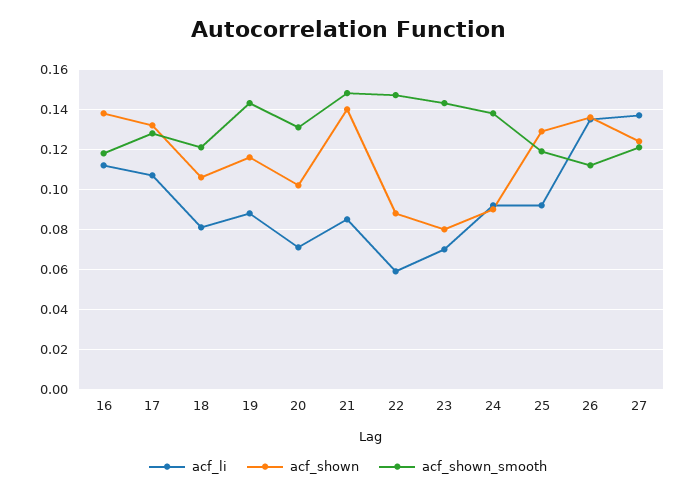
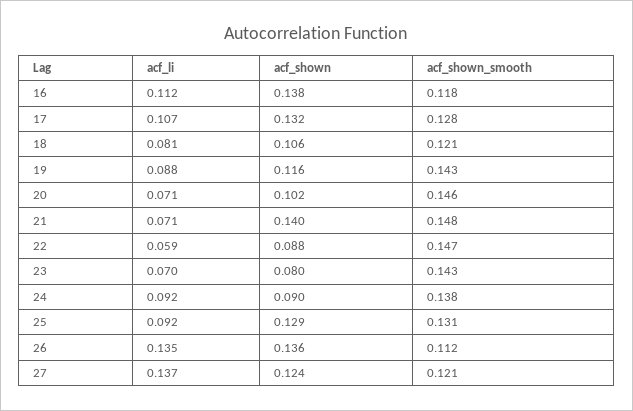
  {
    "acf_li": {
      "16": 0.112,
      "17": 0.107,
      "18": 0.081,
      "19": 0.088,
      "20": 0.071,
-     "21": 0.085,
+     "21": 0.071,
      "22": 0.059,
      "23": 0.07,
      "24": 0.092,
      "25": 0.092,
      "26": 0.135,
      "27": 0.137
    },
    "acf_shown": {
      "16": 0.138,
      "17": 0.132,
      "18": 0.106,
      "19": 0.116,
      "20": 0.102,
      "21": 0.14,
      "22": 0.088,
      "23": 0.08,
      "24": 0.09,
      "25": 0.129,
      "26": 0.136,
      "27": 0.124
    },
    "acf_shown_smooth": {
      "16": 0.118,
      "17": 0.128,
      "18": 0.121,
      "19": 0.143,
-     "20": 0.13,
+     "20": 0.146,
      "21": 0.148,
      "22": 0.147,
      "23": 0.143,
      "24": 0.138,
-     "25": 0.12,
+     "25": 0.131,
      "26": 0.112,
      "27": 0.121
    }
  }

